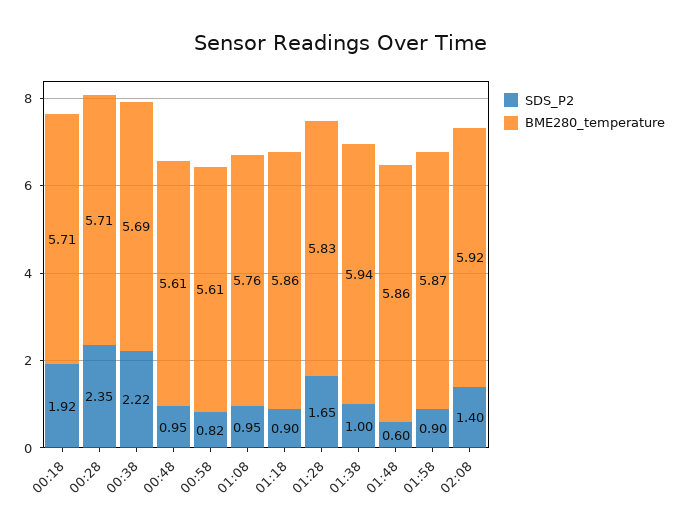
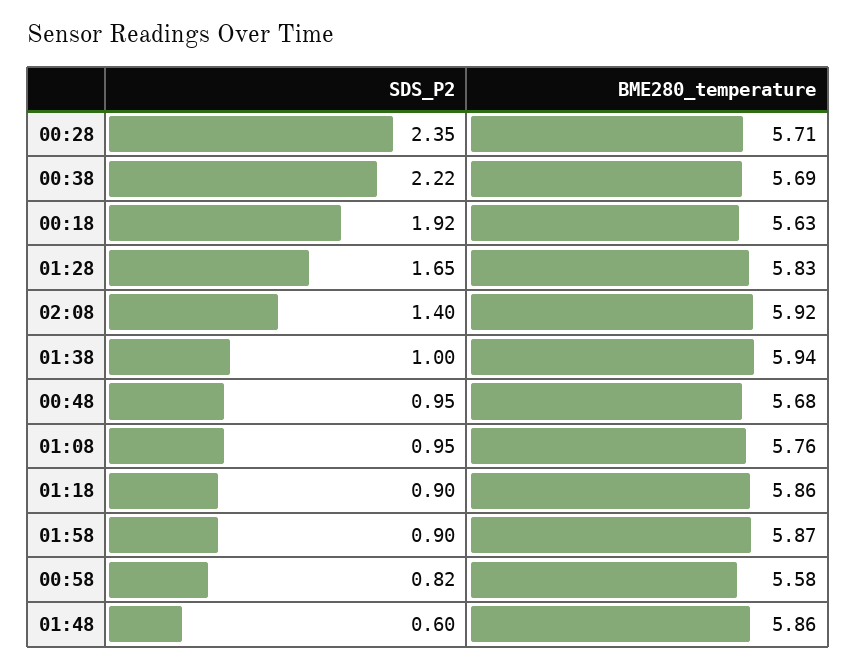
  {
    "SDS_P2": {
      "00:18": 1.92,
      "00:28": 2.35,
      "00:38": 2.22,
      "00:48": 0.95,
      "00:58": 0.82,
      "01:08": 0.95,
      "01:18": 0.9,
      "01:28": 1.65,
      "01:38": 1,
      "01:48": 0.6,
      "01:58": 0.9,
      "02:08": 1.4
    },
    "BME280_temperature": {
-     "00:18": 5.71,
+     "00:18": 5.63,
      "00:28": 5.71,
      "00:38": 5.69,
-     "00:48": 5.61,
+     "00:48": 5.68,
-     "00:58": 5.61,
+     "00:58": 5.58,
      "01:08": 5.76,
      "01:18": 5.86,
      "01:28": 5.83,
      "01:38": 5.94,
      "01:48": 5.86,
      "01:58": 5.87,
      "02:08": 5.92
    }
  }

